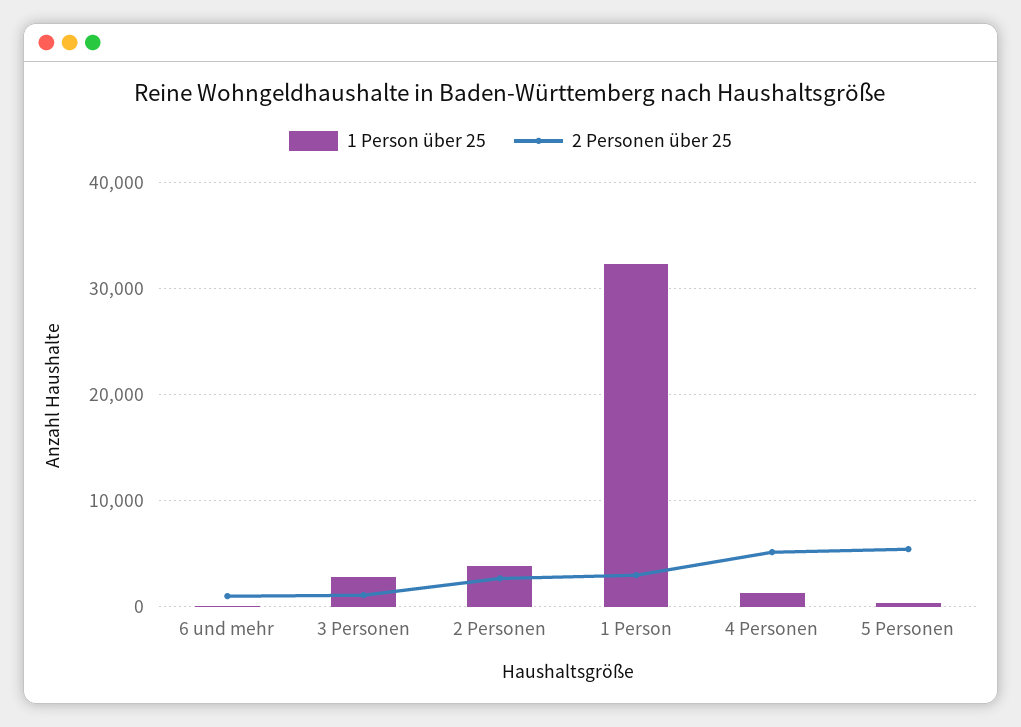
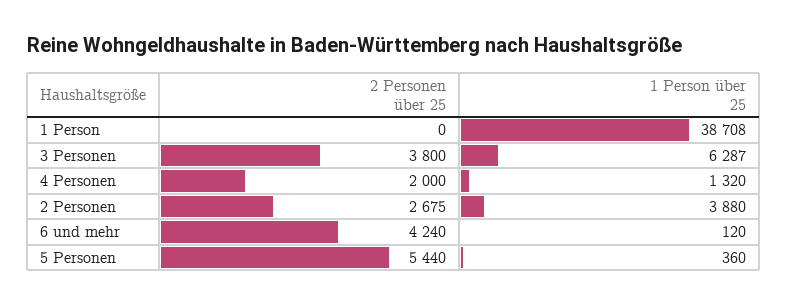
  {
    "1 Person über 25": {
      "6 und mehr": 120,
-     "3 Personen": 3000,
+     "3 Personen": 6287,
      "2 Personen": 3880,
-     "1 Person": 32000,
+     "1 Person": 38708,
      "4 Personen": 1320,
      "5 Personen": 360
    },
    "2 Personen über 25": {
-     "6 und mehr": 1000,
+     "6 und mehr": 4240,
-     "3 Personen": 1000,
+     "3 Personen": 3800,
      "2 Personen": 2675,
-     "1 Person": 3000,
+     "1 Person": 0,
-     "4 Personen": 5000,
+     "4 Personen": 2000,
      "5 Personen": 5440
    }
  }

